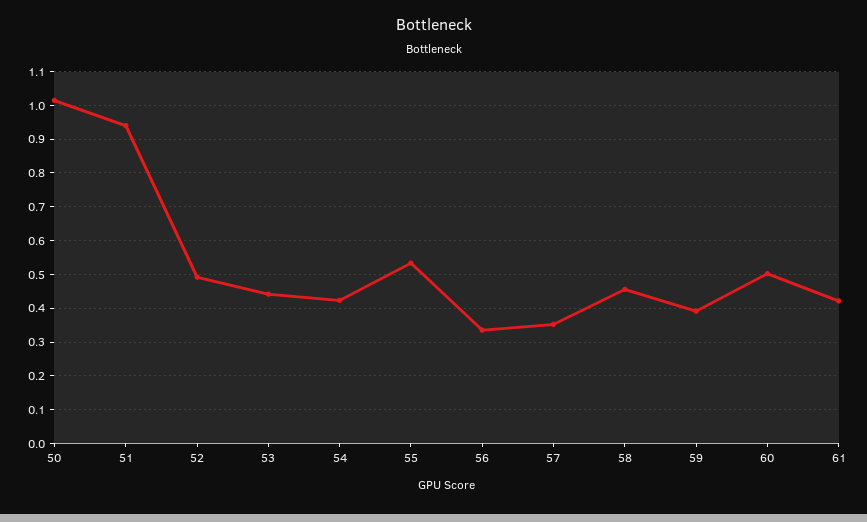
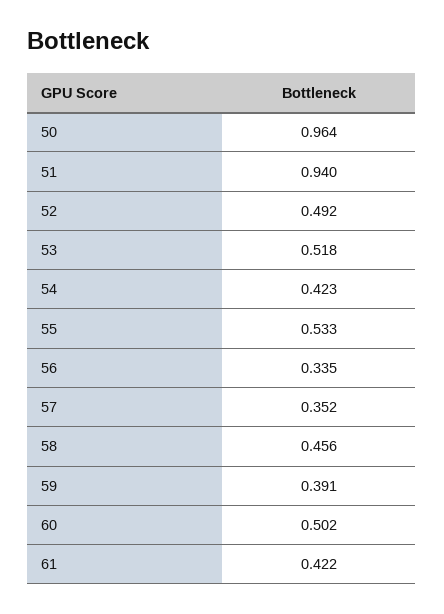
  {
-   "50": 1.02,
+   "50": 0.964,
    "51": 0.94,
    "52": 0.492,
-   "53": 0.44,
+   "53": 0.518,
    "54": 0.423,
    "55": 0.533,
    "56": 0.335,
    "57": 0.352,
    "58": 0.456,
    "59": 0.391,
    "60": 0.502,
    "61": 0.422
  }

